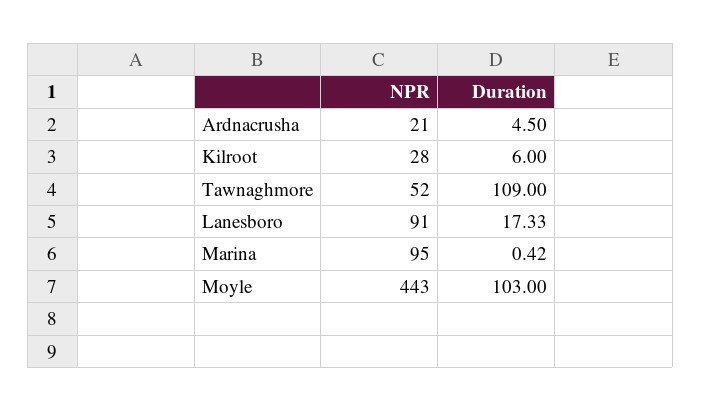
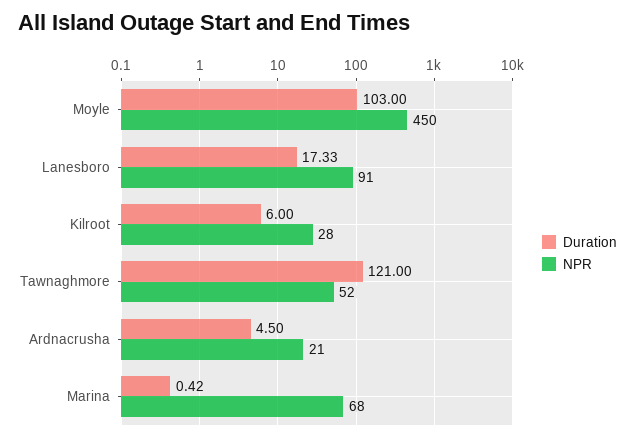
  {
    "NPR": {
      "Ardnacrusha": 21,
      "Kilroot": 28,
      "Tawnaghmore": 52,
      "Lanesboro": 91,
-     "Marina": 95,
+     "Marina": 68,
-     "Moyle": 443
+     "Moyle": 450
    },
    "Duration": {
      "Ardnacrusha": 4.5,
      "Kilroot": 6,
-     "Tawnaghmore": 109,
+     "Tawnaghmore": 121,
      "Lanesboro": 17.33,
      "Marina": 0.42,
      "Moyle": 103
    }
  }

